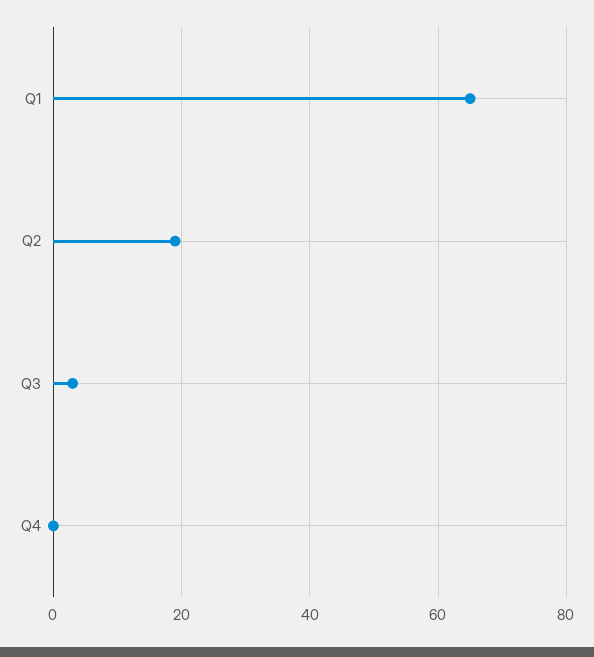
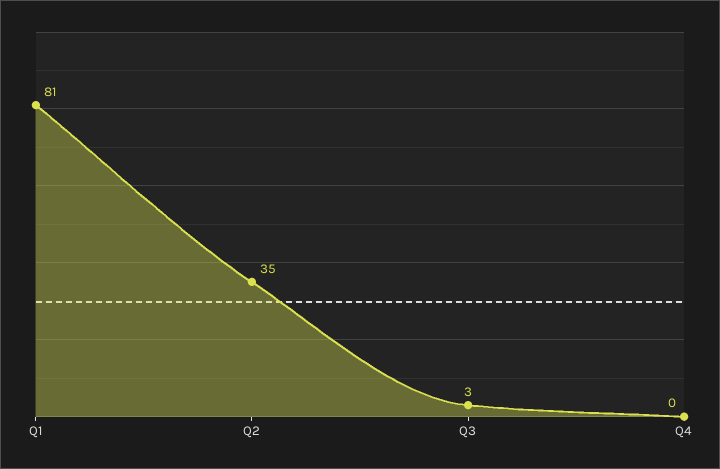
  {
-   "Q1": 65,
+   "Q1": 81,
-   "Q2": 20,
+   "Q2": 35,
    "Q3": 3,
    "Q4": 0
  }

